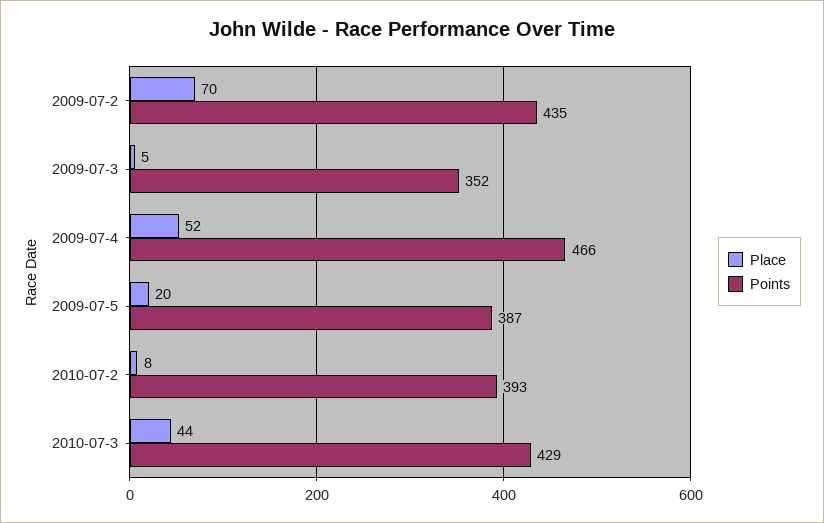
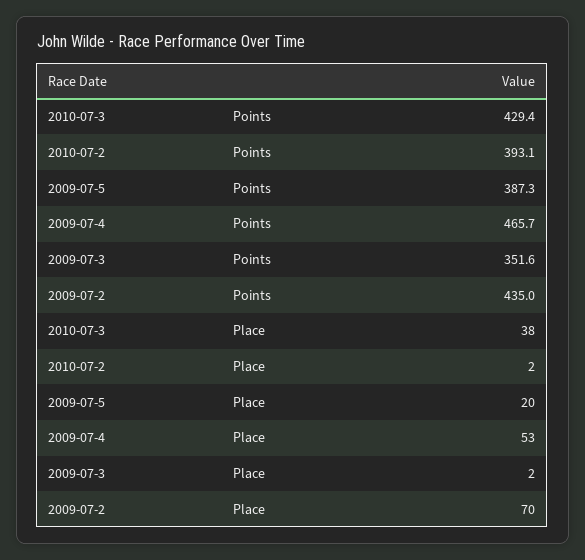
  {
    "Place": {
      "2009-07-2": 70,
-     "2009-07-3": 5,
+     "2009-07-3": 2,
-     "2009-07-4": 52,
+     "2009-07-4": 53,
      "2009-07-5": 20,
-     "2010-07-2": 8,
+     "2010-07-2": 2,
-     "2010-07-3": 44
+     "2010-07-3": 38
    },
    "Points": {
      "2009-07-2": 435,
      "2009-07-3": 351.6,
      "2009-07-4": 465.7,
      "2009-07-5": 387.3,
      "2010-07-2": 393.1,
      "2010-07-3": 429.4
    }
  }

